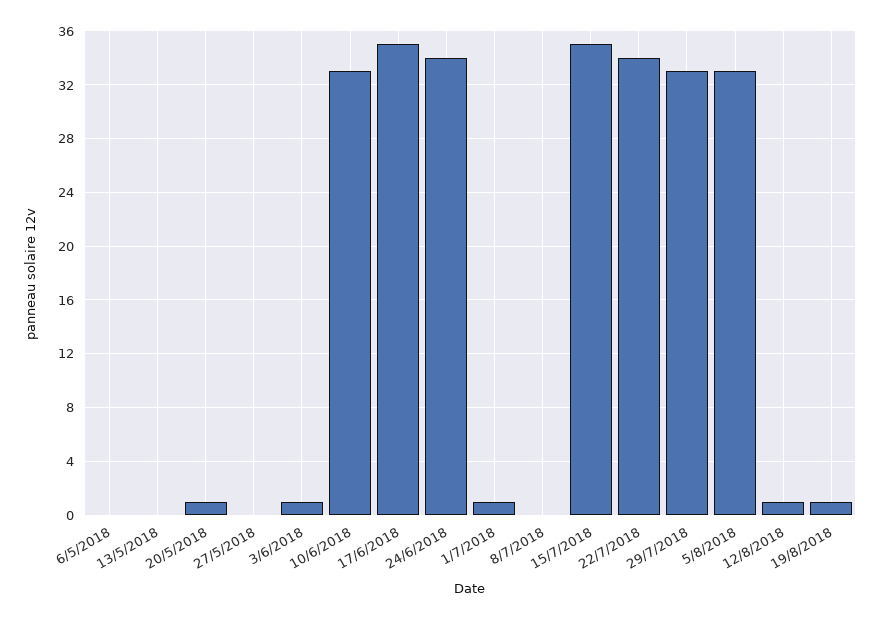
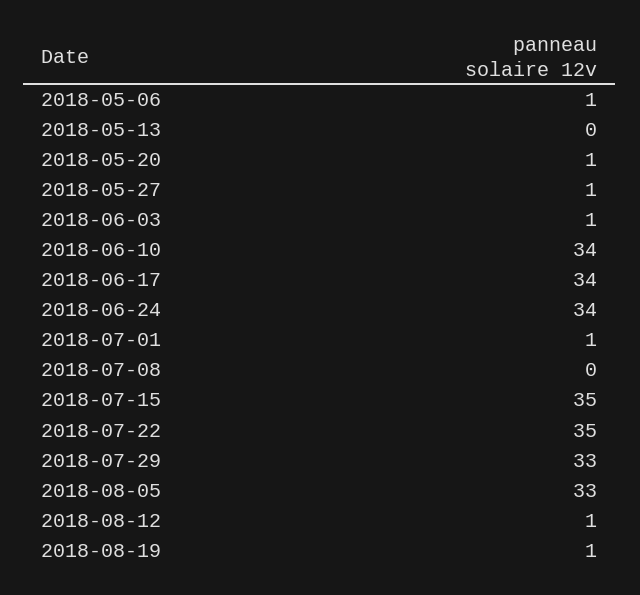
  {
-   "6/5/2018": 0,
+   "6/5/2018": 1,
    "13/5/2018": 0,
    "20/5/2018": 1,
-   "27/5/2018": 0,
+   "27/5/2018": 1,
    "3/6/2018": 1,
-   "10/6/2018": 33,
+   "10/6/2018": 34,
-   "17/6/2018": 35,
+   "17/6/2018": 34,
    "24/6/2018": 34,
    "1/7/2018": 1,
    "8/7/2018": 0,
    "15/7/2018": 35,
-   "22/7/2018": 34,
+   "22/7/2018": 35,
    "29/7/2018": 33,
    "5/8/2018": 33,
    "12/8/2018": 1,
    "19/8/2018": 1
  }

